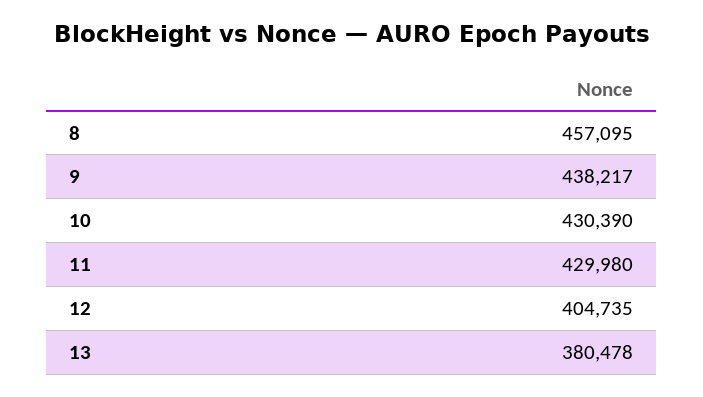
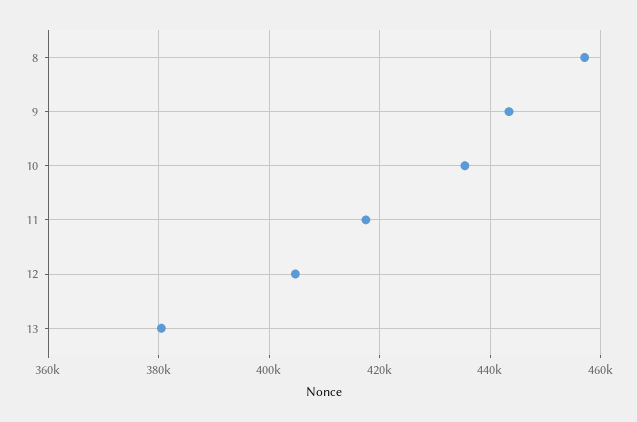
  {
    "8": 457095,
-   "9": 438217,
+   "9": 444000,
-   "10": 430390,
+   "10": 436000,
-   "11": 429980,
+   "11": 418000,
    "12": 404735,
    "13": 380478
  }

